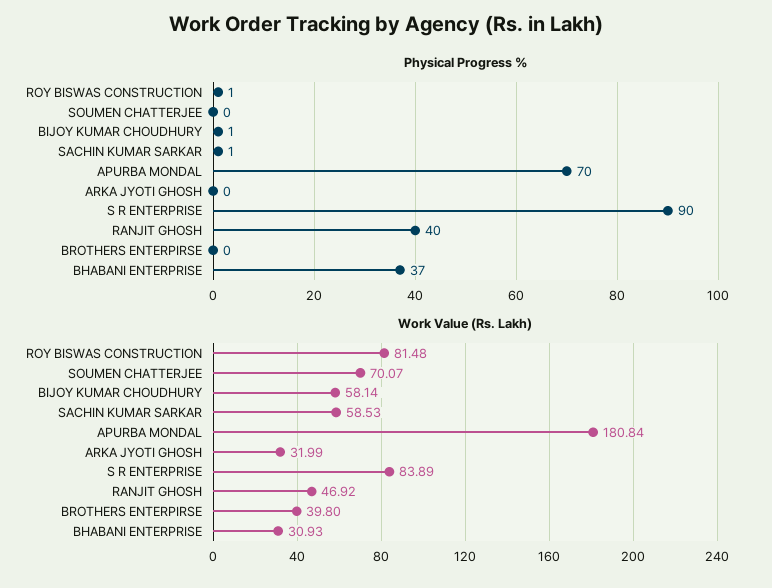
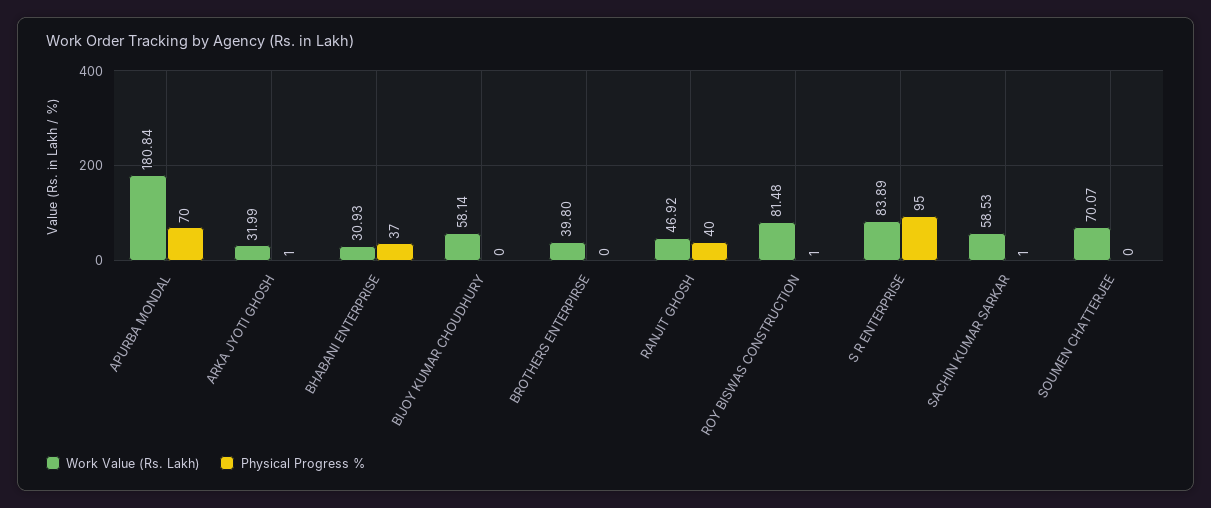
  {
    "Physical Progress %": {
      "ROY BISWAS CONSTRUCTION": 1,
      "SOUMEN CHATTERJEE": 0,
-     "BIJOY KUMAR CHOUDHURY": 1,
+     "BIJOY KUMAR CHOUDHURY": 0,
      "SACHIN KUMAR SARKAR": 1,
      "APURBA MONDAL": 70,
-     "ARKA JYOTI GHOSH": 0,
+     "ARKA JYOTI GHOSH": 1,
-     "S R ENTERPRISE": 90,
+     "S R ENTERPRISE": 95,
      "RANJIT GHOSH": 40,
      "BROTHERS ENTERPIRSE": 0,
      "BHABANI ENTERPRISE": 37
    },
    "Work Value (Rs. Lakh)": {
      "ROY BISWAS CONSTRUCTION": 81.48,
      "SOUMEN CHATTERJEE": 70.07,
      "BIJOY KUMAR CHOUDHURY": 58.14,
      "SACHIN KUMAR SARKAR": 58.53,
      "APURBA MONDAL": 180.84,
      "ARKA JYOTI GHOSH": 31.99,
      "S R ENTERPRISE": 83.89,
      "RANJIT GHOSH": 46.92,
      "BROTHERS ENTERPIRSE": 39.8,
      "BHABANI ENTERPRISE": 30.93
    }
  }

